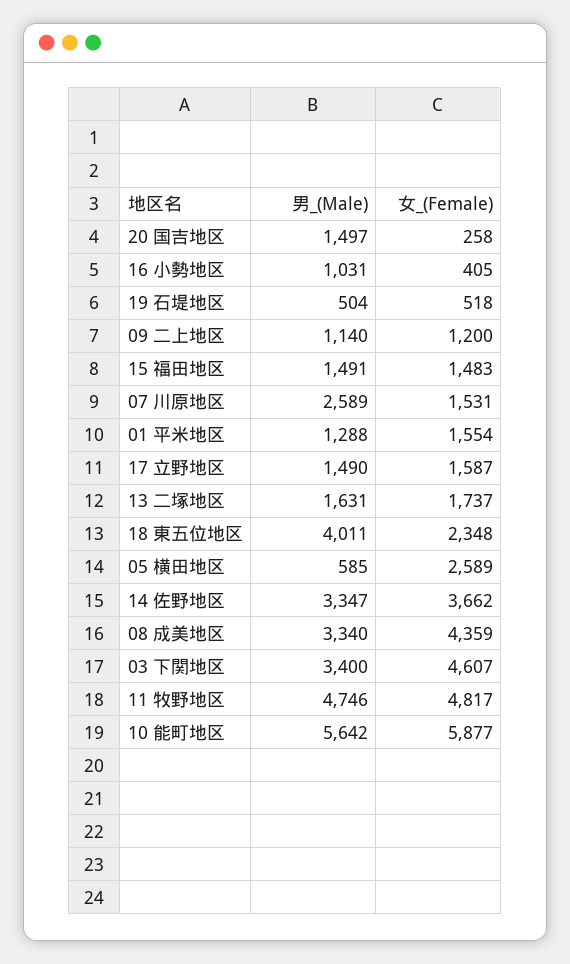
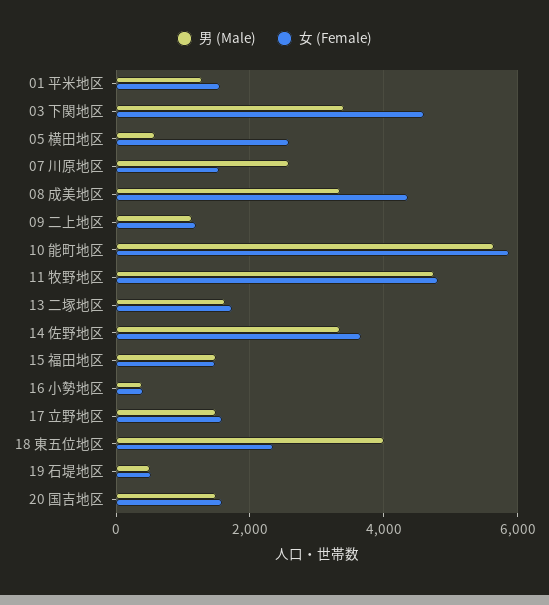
  {
    "男_(Male)": {
      "20 国吉地区": 1497,
-     "16 小勢地区": 1031,
+     "16 小勢地区": 400,
      "19 石堤地区": 504,
      "09 二上地区": 1140,
      "15 福田地区": 1491,
      "07 川原地区": 2589,
      "01 平米地区": 1288,
      "17 立野地区": 1490,
      "13 二塚地区": 1631,
      "18 東五位地区": 4011,
      "05 横田地区": 585,
      "14 佐野地区": 3347,
      "08 成美地区": 3340,
      "03 下関地区": 3400,
      "11 牧野地区": 4746,
      "10 能町地区": 5642
    },
    "女_(Female)": {
-     "20 国吉地区": 258,
+     "20 国吉地区": 1600,
      "16 小勢地区": 405,
      "19 石堤地区": 518,
      "09 二上地区": 1200,
      "15 福田地区": 1483,
      "07 川原地区": 1531,
      "01 平米地区": 1554,
      "17 立野地区": 1587,
      "13 二塚地区": 1737,
      "18 東五位地区": 2348,
      "05 横田地区": 2589,
      "14 佐野地区": 3662,
      "08 成美地区": 4359,
      "03 下関地区": 4607,
      "11 牧野地区": 4817,
      "10 能町地区": 5877
    }
  }

